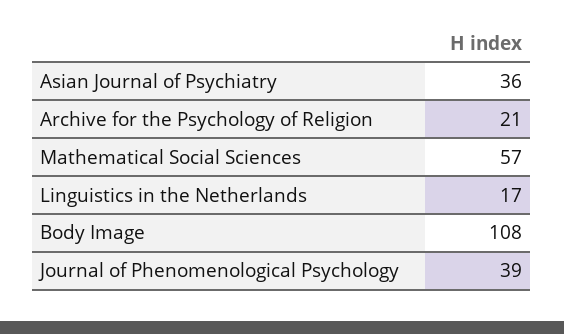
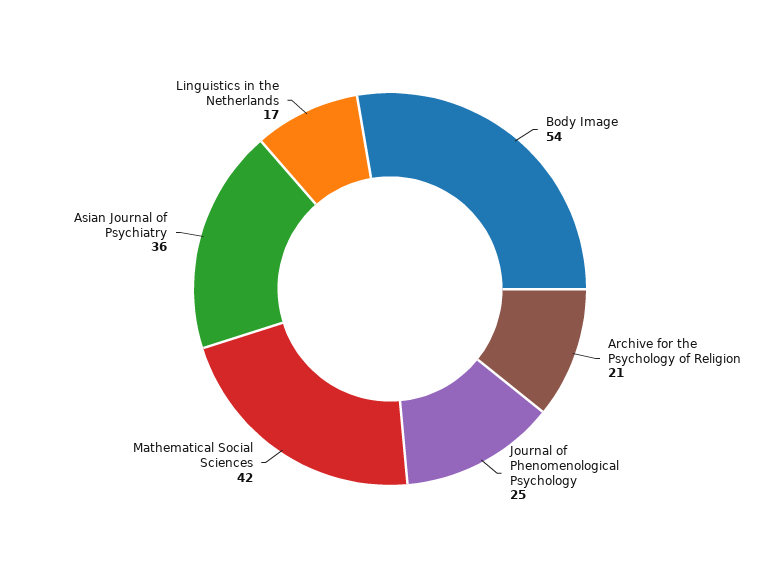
  {
    "Asian Journal of Psychiatry": 36,
    "Archive for the Psychology of Religion": 21,
-   "Mathematical Social Sciences": 57,
+   "Mathematical Social Sciences": 42,
    "Linguistics in the Netherlands": 17,
-   "Body Image": 108,
+   "Body Image": 54,
-   "Journal of Phenomenological Psychology": 39
+   "Journal of Phenomenological Psychology": 25
  }

